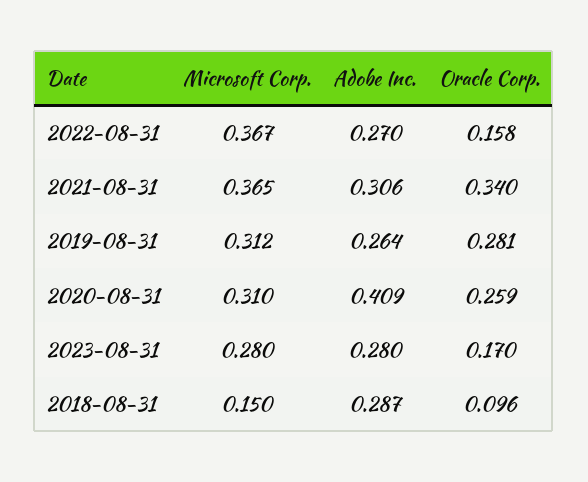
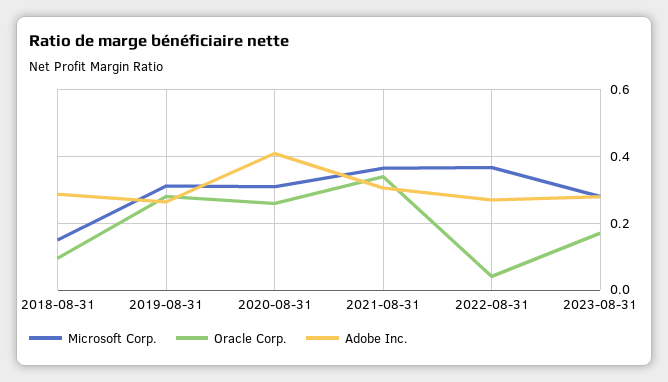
  {
    "Microsoft Corp.": {
      "2022-08-31": 0.367,
      "2021-08-31": 0.365,
      "2019-08-31": 0.312,
      "2020-08-31": 0.31,
      "2023-08-31": 0.28,
      "2018-08-31": 0.15
    },
    "Adobe Inc.": {
      "2022-08-31": 0.27,
      "2021-08-31": 0.306,
      "2019-08-31": 0.264,
      "2020-08-31": 0.409,
      "2023-08-31": 0.28,
      "2018-08-31": 0.287
    },
    "Oracle Corp.": {
-     "2022-08-31": 0.158,
+     "2022-08-31": 0.04,
      "2021-08-31": 0.34,
      "2019-08-31": 0.281,
      "2020-08-31": 0.259,
      "2023-08-31": 0.17,
      "2018-08-31": 0.096
    }
  }

